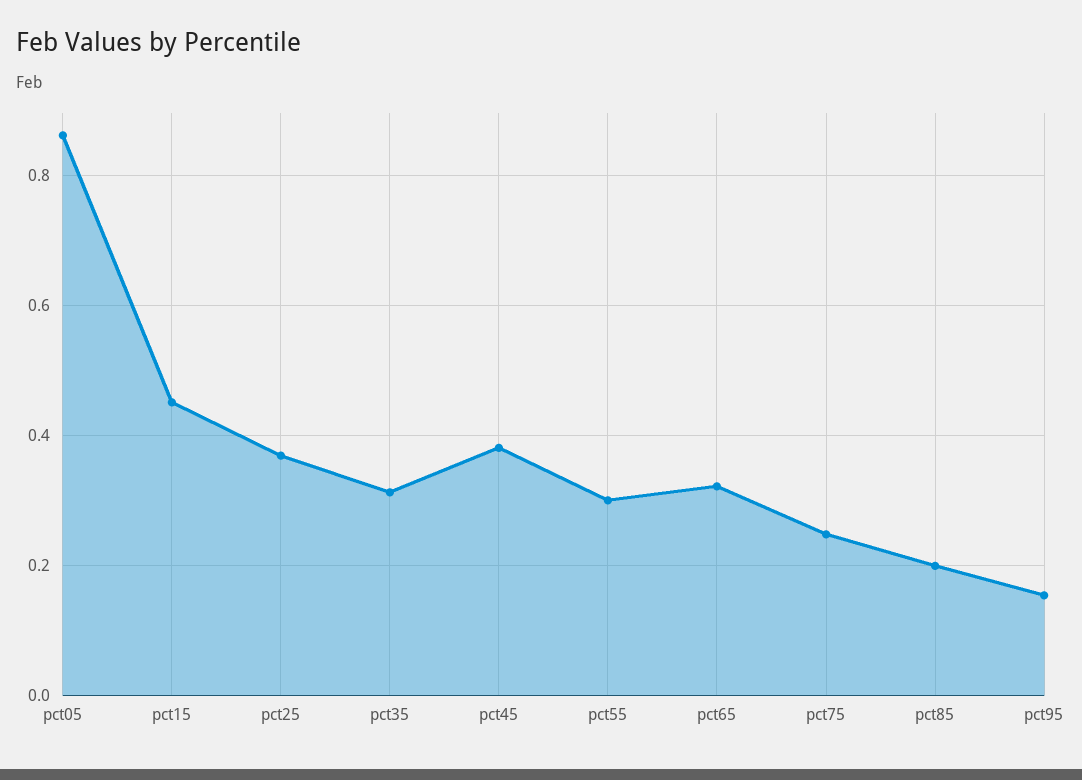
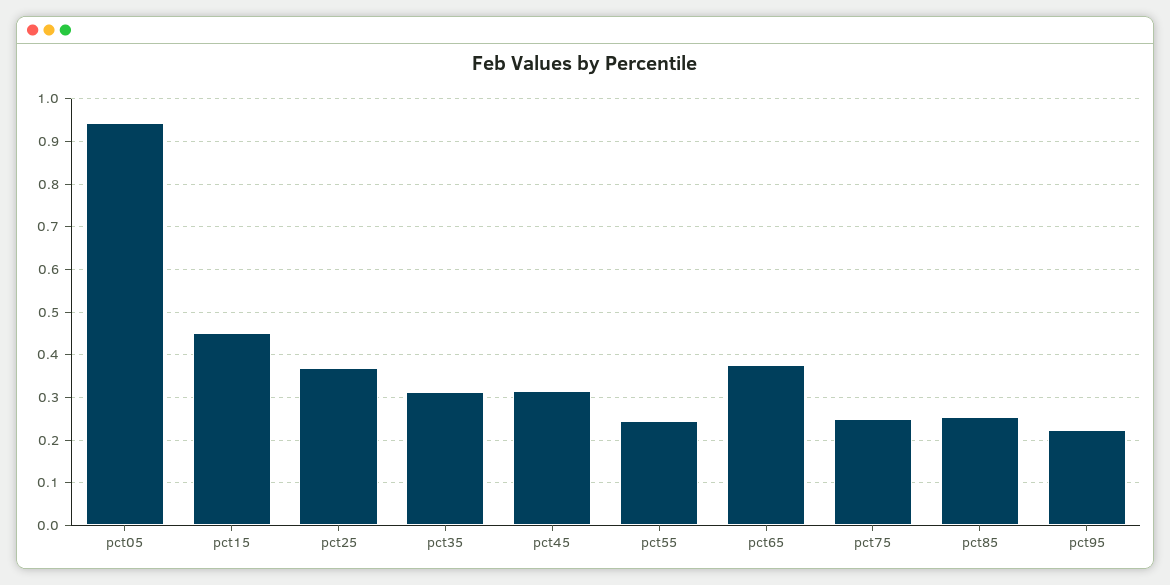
  {
-   "pct05": 0.86,
+   "pct05": 0.94,
    "pct15": 0.46,
    "pct25": 0.36,
    "pct35": 0.32,
-   "pct45": 0.38,
+   "pct45": 0.32,
-   "pct55": 0.3,
+   "pct55": 0.24,
-   "pct65": 0.32,
+   "pct65": 0.38,
    "pct75": 0.24,
-   "pct85": 0.2,
+   "pct85": 0.26,
-   "pct95": 0.16
+   "pct95": 0.22
  }

